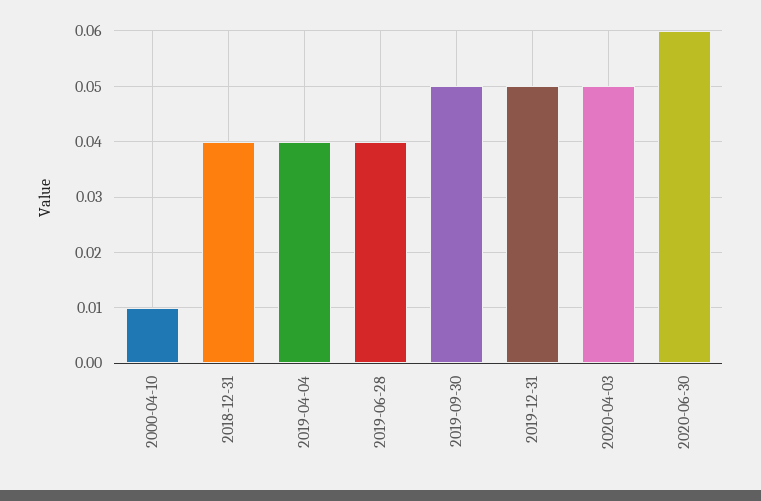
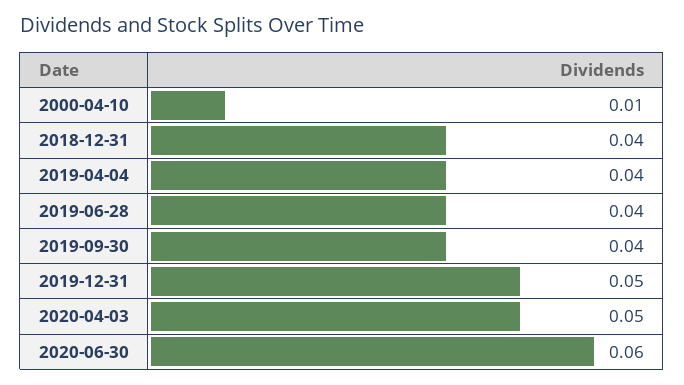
  {
    "2000-04-10": 0.01,
    "2018-12-31": 0.04,
    "2019-04-04": 0.04,
    "2019-06-28": 0.04,
-   "2019-09-30": 0.05,
+   "2019-09-30": 0.04,
    "2019-12-31": 0.05,
    "2020-04-03": 0.05,
    "2020-06-30": 0.06
  }

